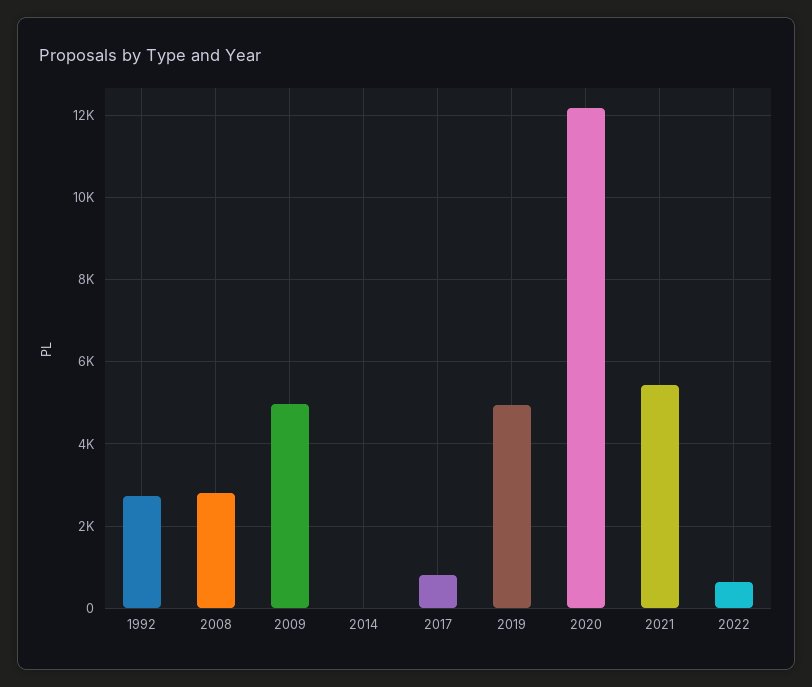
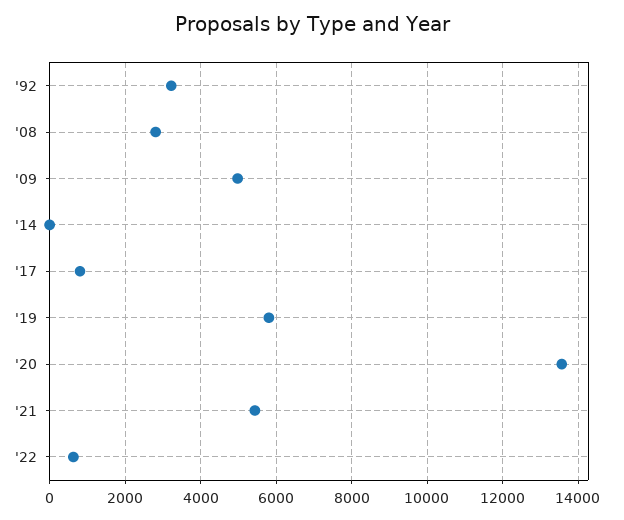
  {
-   "1992": 2800,
+   "1992": 3200,
    "2008": 2800,
    "2009": 5000,
    "2014": 0,
    "2017": 800,
-   "2019": 5000,
+   "2019": 5800,
-   "2020": 12200,
+   "2020": 13600,
    "2021": 5400,
    "2022": 600
  }

